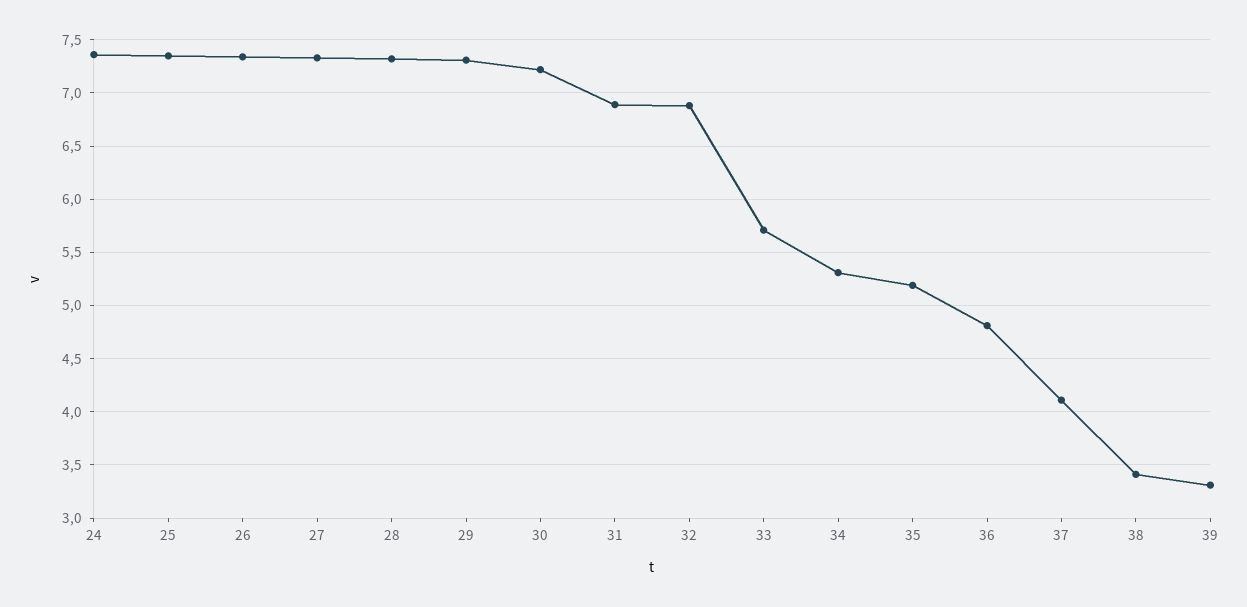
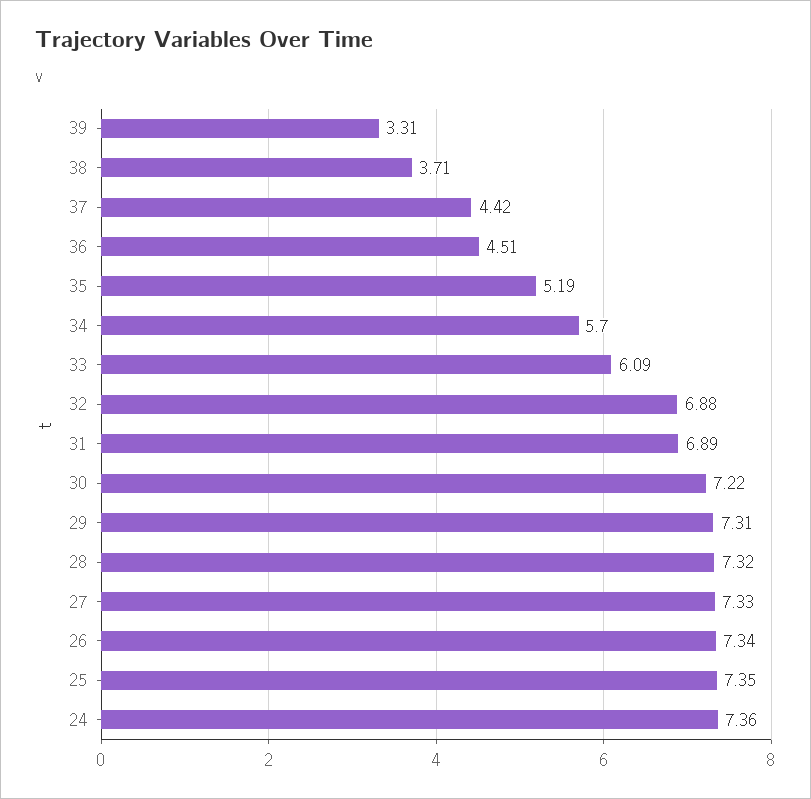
  {
    "24": 7.36,
    "25": 7.35,
    "26": 7.34,
    "27": 7.33,
    "28": 7.32,
    "29": 7.31,
    "30": 7.22,
    "31": 6.89,
    "32": 6.88,
-   "33": 5.7,
+   "33": 6.09,
-   "34": 5.3,
+   "34": 5.7,
    "35": 5.19,
-   "36": 4.8,
+   "36": 4.51,
-   "37": 4.1,
+   "37": 4.42,
-   "38": 3.4,
+   "38": 3.71,
    "39": 3.31
  }

